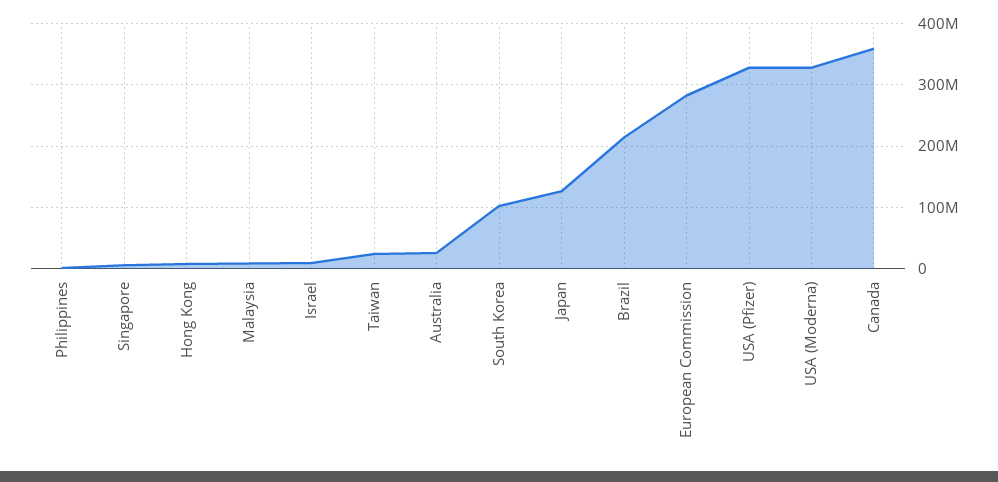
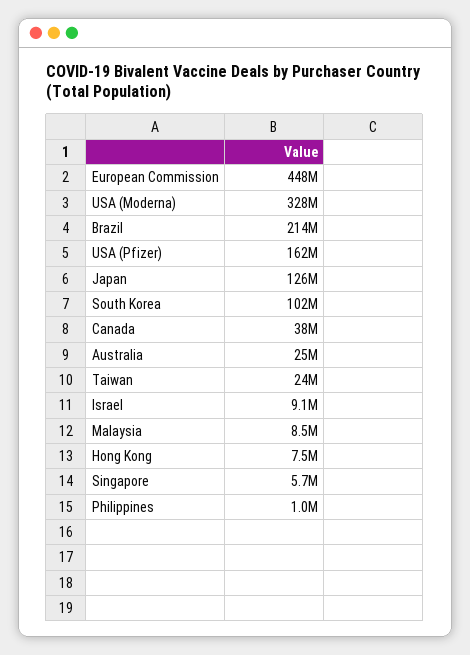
  {
    "Philippines": 1000000,
    "Singapore": 5700000,
    "Hong Kong": 7500000,
    "Malaysia": 8500000,
    "Israel": 9100000,
    "Taiwan": 24000000,
    "Australia": 25000000,
    "South Korea": 102000000,
    "Japan": 126000000,
    "Brazil": 214000000,
-   "European Commission": 280000000,
+   "European Commission": 448000000,
-   "USA (Pfizer)": 330000000,
+   "USA (Pfizer)": 162000000,
    "USA (Moderna)": 328000000,
-   "Canada": 360000000
+   "Canada": 38000000
  }

